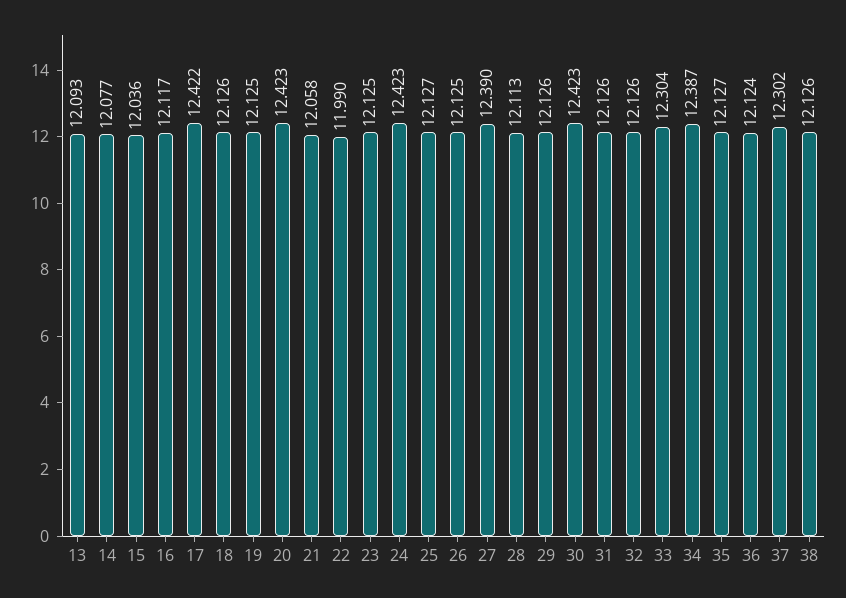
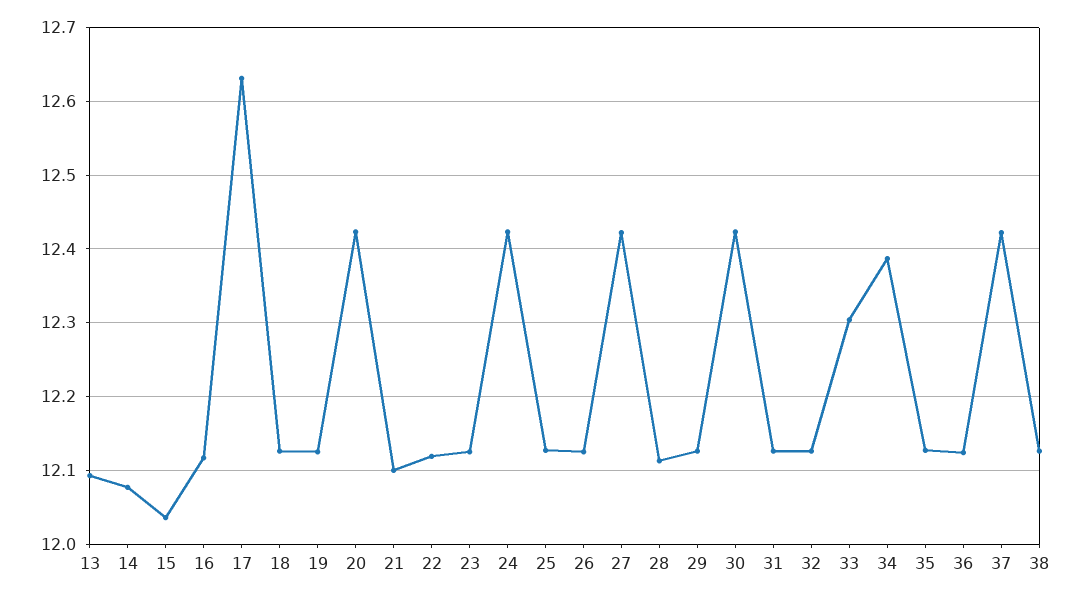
  {
    "13": 12.093,
    "14": 12.077,
    "15": 12.036,
    "16": 12.117,
-   "17": 12.422,
+   "17": 12.63,
    "18": 12.126,
    "19": 12.125,
    "20": 12.423,
-   "21": 12.058,
+   "21": 12.1,
-   "22": 11.99,
+   "22": 12.12,
    "23": 12.125,
    "24": 12.423,
    "25": 12.127,
    "26": 12.125,
-   "27": 12.39,
+   "27": 12.42,
    "28": 12.113,
    "29": 12.126,
    "30": 12.423,
    "31": 12.126,
    "32": 12.126,
    "33": 12.304,
    "34": 12.387,
    "35": 12.127,
    "36": 12.124,
-   "37": 12.302,
+   "37": 12.42,
    "38": 12.126
  }

